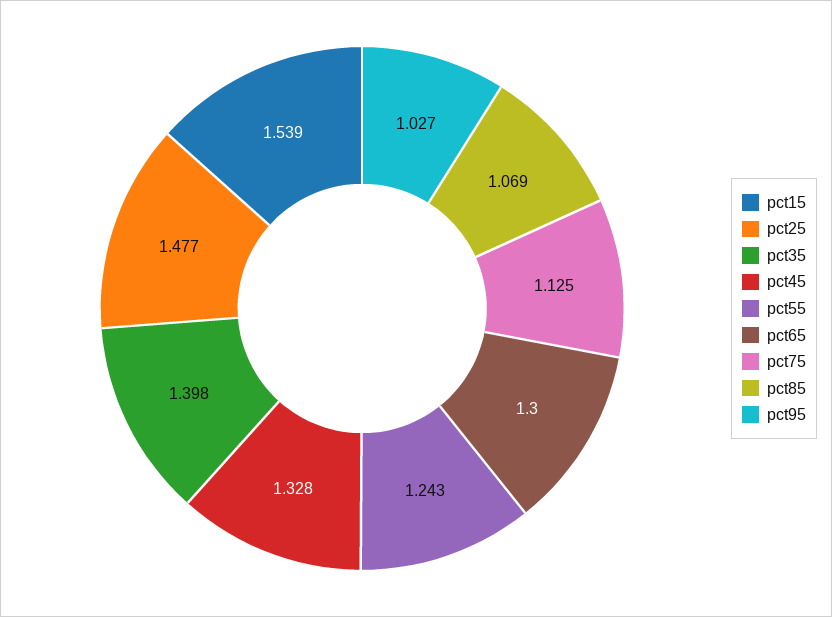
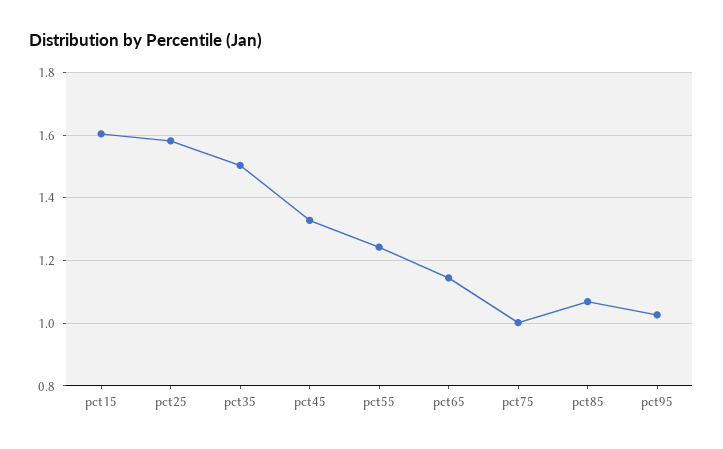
  {
-   "pct15": 1.539,
+   "pct15": 1.6,
-   "pct25": 1.477,
+   "pct25": 1.58,
-   "pct35": 1.398,
+   "pct35": 1.5,
    "pct45": 1.328,
    "pct55": 1.243,
-   "pct65": 1.3,
+   "pct65": 1.14,
-   "pct75": 1.125,
+   "pct75": 1,
    "pct85": 1.069,
    "pct95": 1.027
  }

